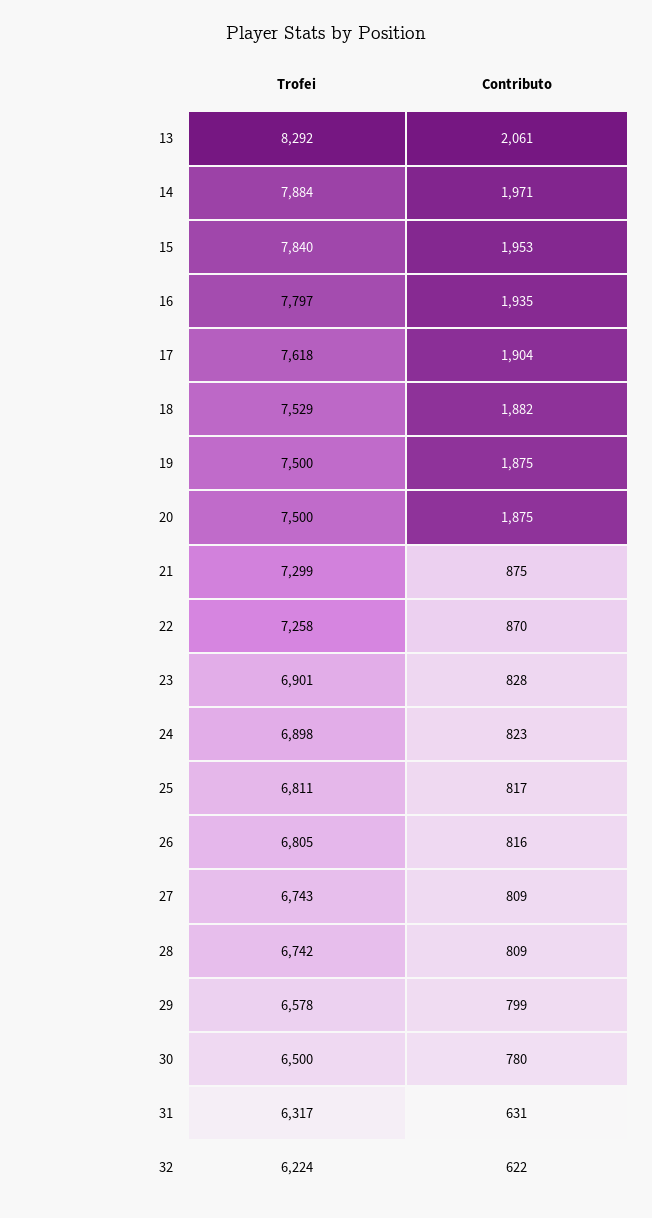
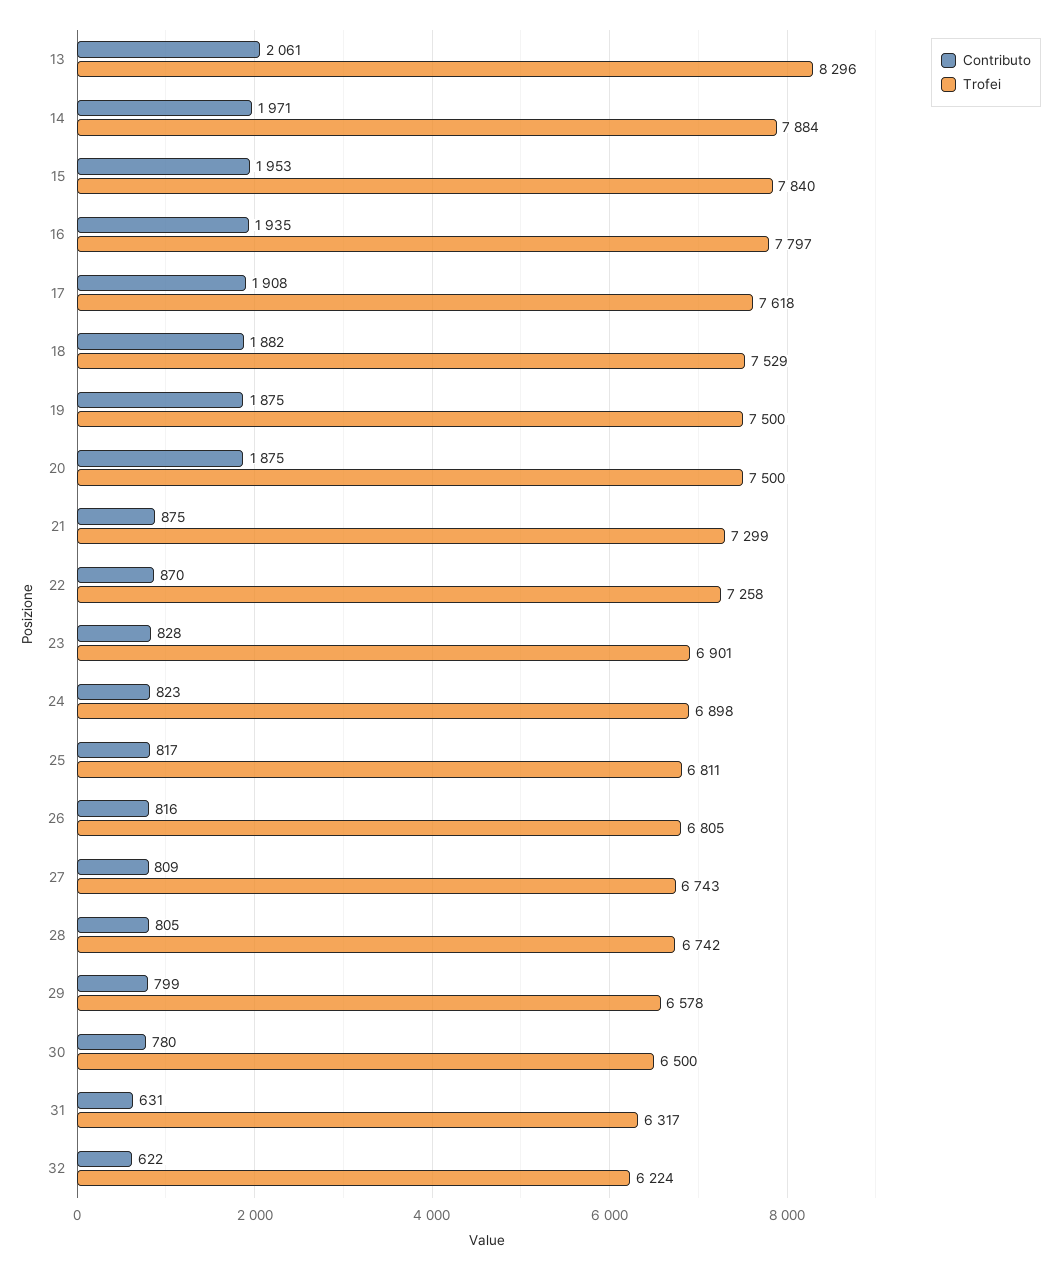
  {
    "Trofei": {
-     "13": 8292,
+     "13": 8296,
      "14": 7884,
      "15": 7840,
      "16": 7797,
      "17": 7618,
      "18": 7529,
      "19": 7500,
      "20": 7500,
      "21": 7299,
      "22": 7258,
      "23": 6901,
      "24": 6898,
      "25": 6811,
      "26": 6805,
      "27": 6743,
      "28": 6742,
      "29": 6578,
      "30": 6500,
      "31": 6317,
      "32": 6224
    },
    "Contributo": {
      "13": 2061,
      "14": 1971,
      "15": 1953,
      "16": 1935,
-     "17": 1904,
+     "17": 1908,
      "18": 1882,
      "19": 1875,
      "20": 1875,
      "21": 875,
      "22": 870,
      "23": 828,
      "24": 823,
      "25": 817,
      "26": 816,
      "27": 809,
-     "28": 809,
+     "28": 805,
      "29": 799,
      "30": 780,
      "31": 631,
      "32": 622
    }
  }

